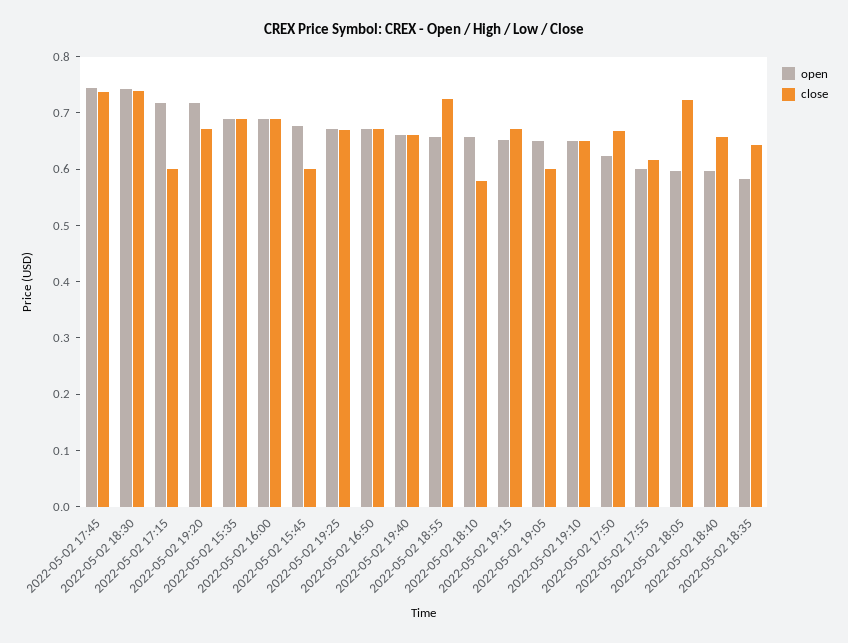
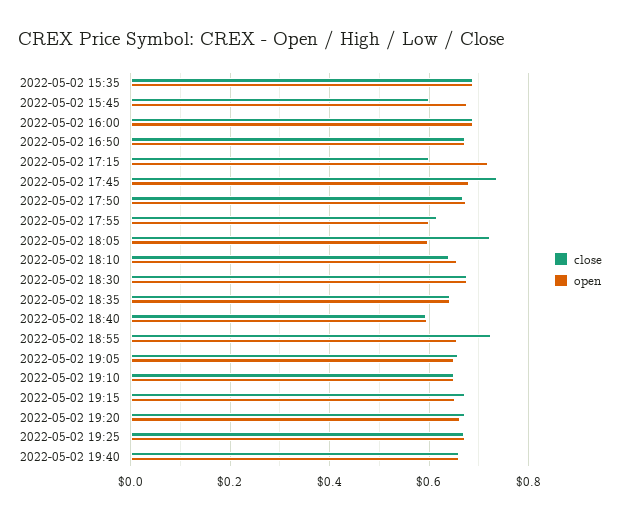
  {
    "open": {
-     "2022-05-02 17:45": 0.74,
+     "2022-05-02 17:45": 0.68,
-     "2022-05-02 18:30": 0.74,
+     "2022-05-02 18:30": 0.68,
      "2022-05-02 17:15": 0.72,
-     "2022-05-02 19:20": 0.72,
+     "2022-05-02 19:20": 0.66,
      "2022-05-02 15:35": 0.68,
      "2022-05-02 16:00": 0.68,
      "2022-05-02 15:45": 0.68,
      "2022-05-02 19:25": 0.68,
      "2022-05-02 16:50": 0.68,
      "2022-05-02 19:40": 0.66,
      "2022-05-02 18:55": 0.66,
      "2022-05-02 18:10": 0.66,
      "2022-05-02 19:15": 0.66,
      "2022-05-02 19:05": 0.66,
      "2022-05-02 19:10": 0.66,
-     "2022-05-02 17:50": 0.62,
+     "2022-05-02 17:50": 0.68,
      "2022-05-02 17:55": 0.6,
      "2022-05-02 18:05": 0.6,
      "2022-05-02 18:40": 0.6,
-     "2022-05-02 18:35": 0.58
+     "2022-05-02 18:35": 0.64
    },
    "close": {
      "2022-05-02 17:45": 0.74,
-     "2022-05-02 18:30": 0.74,
+     "2022-05-02 18:30": 0.68,
      "2022-05-02 17:15": 0.6,
      "2022-05-02 19:20": 0.68,
      "2022-05-02 15:35": 0.68,
      "2022-05-02 16:00": 0.68,
      "2022-05-02 15:45": 0.6,
      "2022-05-02 19:25": 0.68,
      "2022-05-02 16:50": 0.68,
      "2022-05-02 19:40": 0.66,
      "2022-05-02 18:55": 0.72,
-     "2022-05-02 18:10": 0.58,
+     "2022-05-02 18:10": 0.64,
      "2022-05-02 19:15": 0.68,
-     "2022-05-02 19:05": 0.6,
+     "2022-05-02 19:05": 0.66,
      "2022-05-02 19:10": 0.66,
      "2022-05-02 17:50": 0.66,
      "2022-05-02 17:55": 0.62,
      "2022-05-02 18:05": 0.72,
-     "2022-05-02 18:40": 0.66,
+     "2022-05-02 18:40": 0.6,
      "2022-05-02 18:35": 0.64
    }
  }

